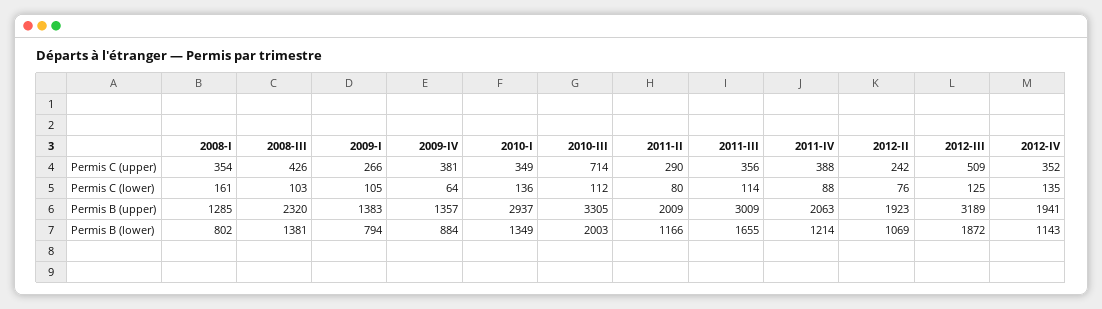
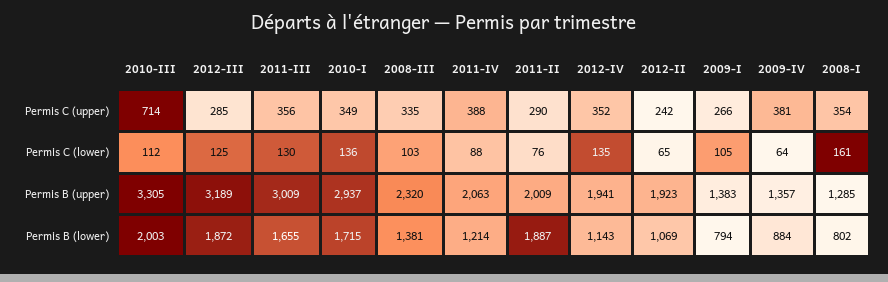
  {
    "2008-I": {
      "Permis C (upper)": 354,
      "Permis C (lower)": 161,
      "Permis B (upper)": 1285,
      "Permis B (lower)": 802
    },
    "2008-III": {
-     "Permis C (upper)": 426,
+     "Permis C (upper)": 335,
      "Permis C (lower)": 103,
      "Permis B (upper)": 2320,
      "Permis B (lower)": 1381
    },
    "2009-I": {
      "Permis C (upper)": 266,
      "Permis C (lower)": 105,
      "Permis B (upper)": 1383,
      "Permis B (lower)": 794
    },
    "2009-IV": {
      "Permis C (upper)": 381,
      "Permis C (lower)": 64,
      "Permis B (upper)": 1357,
      "Permis B (lower)": 884
    },
    "2010-I": {
      "Permis C (upper)": 349,
      "Permis C (lower)": 136,
      "Permis B (upper)": 2937,
-     "Permis B (lower)": 1349
+     "Permis B (lower)": 1715
    },
    "2010-III": {
      "Permis C (upper)": 714,
      "Permis C (lower)": 112,
      "Permis B (upper)": 3305,
      "Permis B (lower)": 2003
    },
    "2011-II": {
      "Permis C (upper)": 290,
-     "Permis C (lower)": 80,
+     "Permis C (lower)": 76,
      "Permis B (upper)": 2009,
-     "Permis B (lower)": 1166
+     "Permis B (lower)": 1887
    },
    "2011-III": {
      "Permis C (upper)": 356,
-     "Permis C (lower)": 114,
+     "Permis C (lower)": 130,
      "Permis B (upper)": 3009,
      "Permis B (lower)": 1655
    },
    "2011-IV": {
      "Permis C (upper)": 388,
      "Permis C (lower)": 88,
      "Permis B (upper)": 2063,
      "Permis B (lower)": 1214
    },
    "2012-II": {
      "Permis C (upper)": 242,
-     "Permis C (lower)": 76,
+     "Permis C (lower)": 65,
      "Permis B (upper)": 1923,
      "Permis B (lower)": 1069
    },
    "2012-III": {
-     "Permis C (upper)": 509,
+     "Permis C (upper)": 285,
      "Permis C (lower)": 125,
      "Permis B (upper)": 3189,
      "Permis B (lower)": 1872
    },
    "2012-IV": {
      "Permis C (upper)": 352,
      "Permis C (lower)": 135,
      "Permis B (upper)": 1941,
      "Permis B (lower)": 1143
    }
  }

